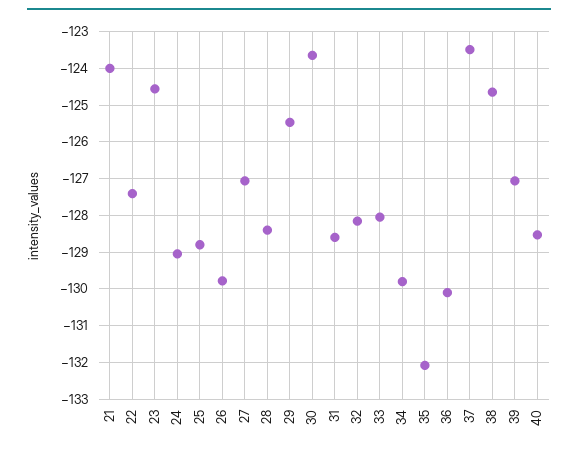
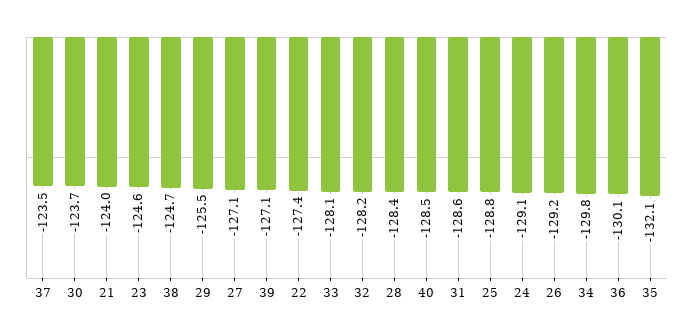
  {
    "21": -124,
    "22": -127.4,
    "23": -124.6,
    "24": -129.1,
    "25": -128.8,
-   "26": -129.8,
+   "26": -129.2,
    "27": -127.1,
    "28": -128.4,
    "29": -125.5,
    "30": -123.7,
    "31": -128.6,
    "32": -128.2,
    "33": -128.1,
    "34": -129.8,
    "35": -132.1,
    "36": -130.1,
    "37": -123.5,
    "38": -124.7,
    "39": -127.1,
    "40": -128.5
  }

